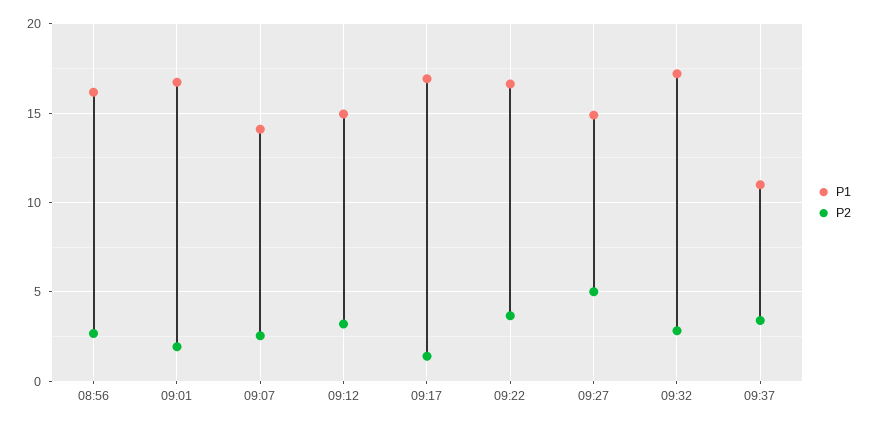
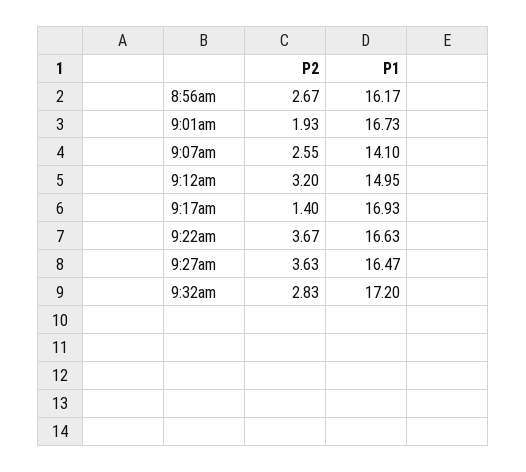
  {
    "P1": {
      "08:56": 16.17,
      "09:01": 16.73,
      "09:07": 14.1,
      "09:12": 14.95,
      "09:17": 16.93,
      "09:22": 16.63,
-     "09:27": 15,
+     "09:27": 16.47,
-     "09:32": 17.2,
+     "09:32": 17.2
-     "09:37": 11
    },
    "P2": {
      "08:56": 2.67,
      "09:01": 1.93,
      "09:07": 2.55,
      "09:12": 3.2,
      "09:17": 1.4,
      "09:22": 3.67,
-     "09:27": 5,
+     "09:27": 3.63,
-     "09:32": 2.83,
+     "09:32": 2.83
-     "09:37": 3.5
    }
  }

